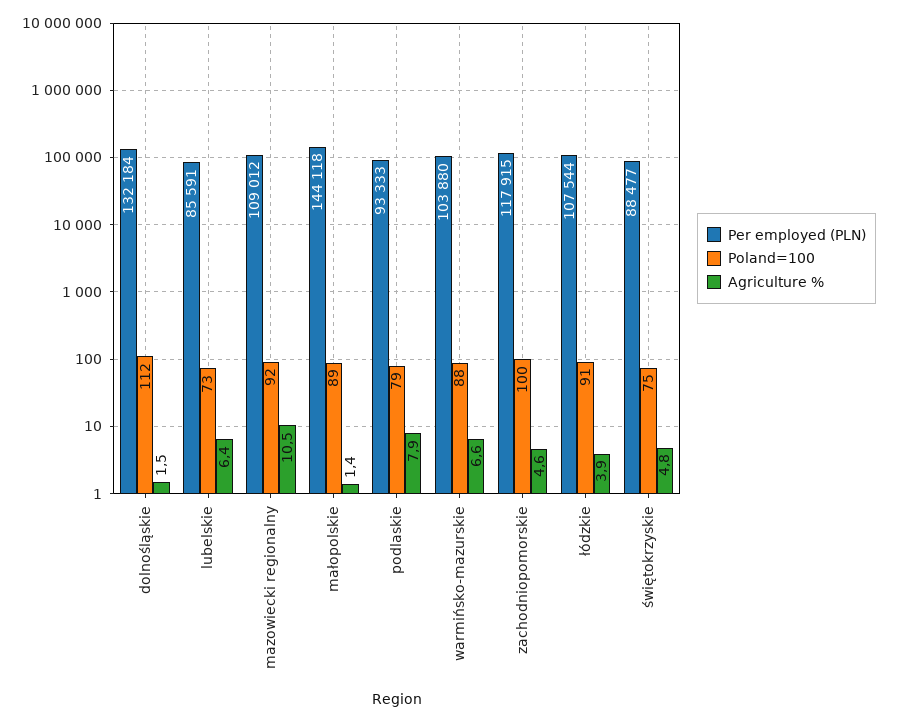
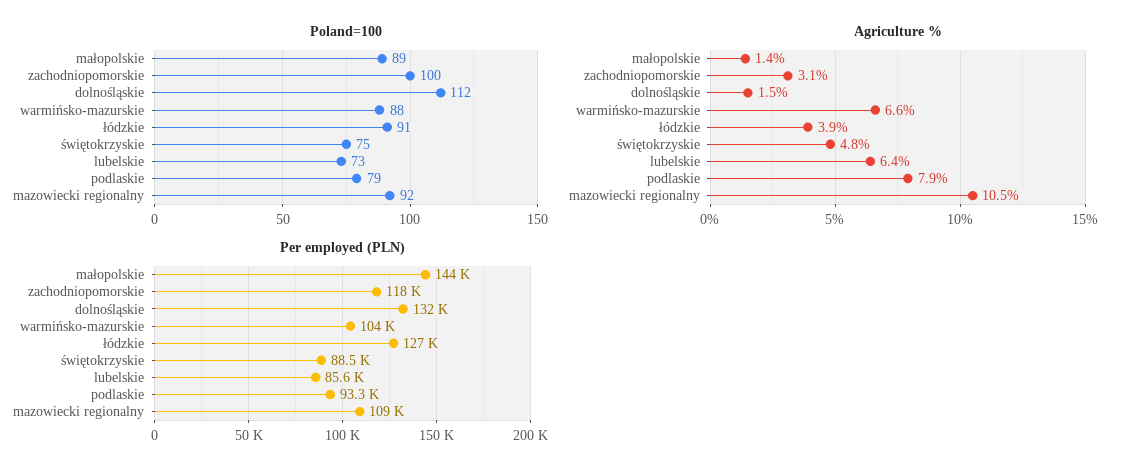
  {
    "Per employed (PLN)": {
      "dolnośląskie": 132184,
      "lubelskie": 85591,
      "mazowiecki regionalny": 109012,
      "małopolskie": 144118,
      "podlaskie": 93333,
      "warmińsko-mazurskie": 103880,
      "zachodniopomorskie": 117915,
-     "łódzkie": 107544,
+     "łódzkie": 127000,
      "świętokrzyskie": 88477
    },
    "Poland=100": {
      "dolnośląskie": 112,
      "lubelskie": 73,
      "mazowiecki regionalny": 92,
      "małopolskie": 89,
      "podlaskie": 79,
      "warmińsko-mazurskie": 88,
      "zachodniopomorskie": 100,
      "łódzkie": 91,
      "świętokrzyskie": 75
    },
    "Agriculture %": {
      "dolnośląskie": 1.5,
      "lubelskie": 6.4,
      "mazowiecki regionalny": 10.5,
      "małopolskie": 1.4,
      "podlaskie": 7.9,
      "warmińsko-mazurskie": 6.6,
-     "zachodniopomorskie": 4.6,
+     "zachodniopomorskie": 3.1,
      "łódzkie": 3.9,
      "świętokrzyskie": 4.8
    }
  }

